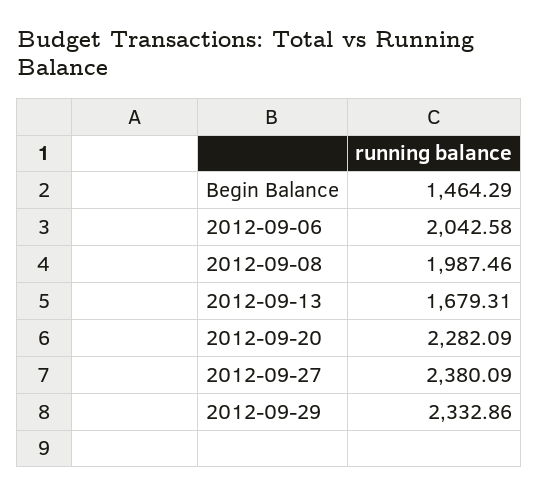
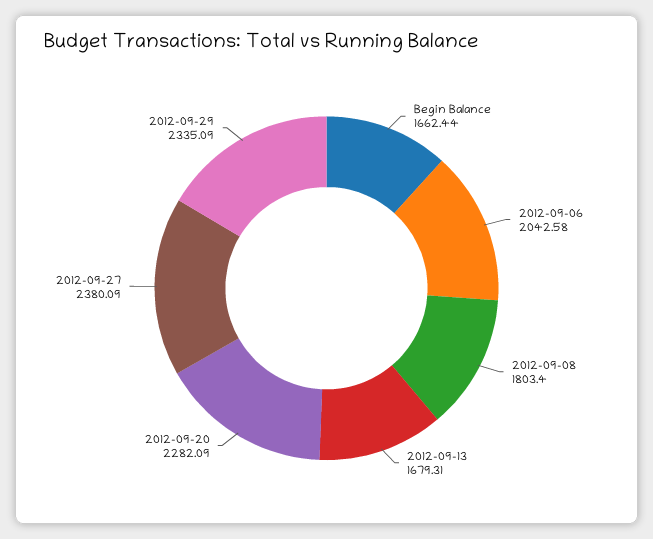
  {
-   "Begin Balance": 1464.29,
+   "Begin Balance": 1662.44,
    "2012-09-06": 2042.58,
-   "2012-09-08": 1987.46,
+   "2012-09-08": 1803.4,
    "2012-09-13": 1679.31,
    "2012-09-20": 2282.09,
    "2012-09-27": 2380.09,
-   "2012-09-29": 2332.86
+   "2012-09-29": 2335.09
  }

